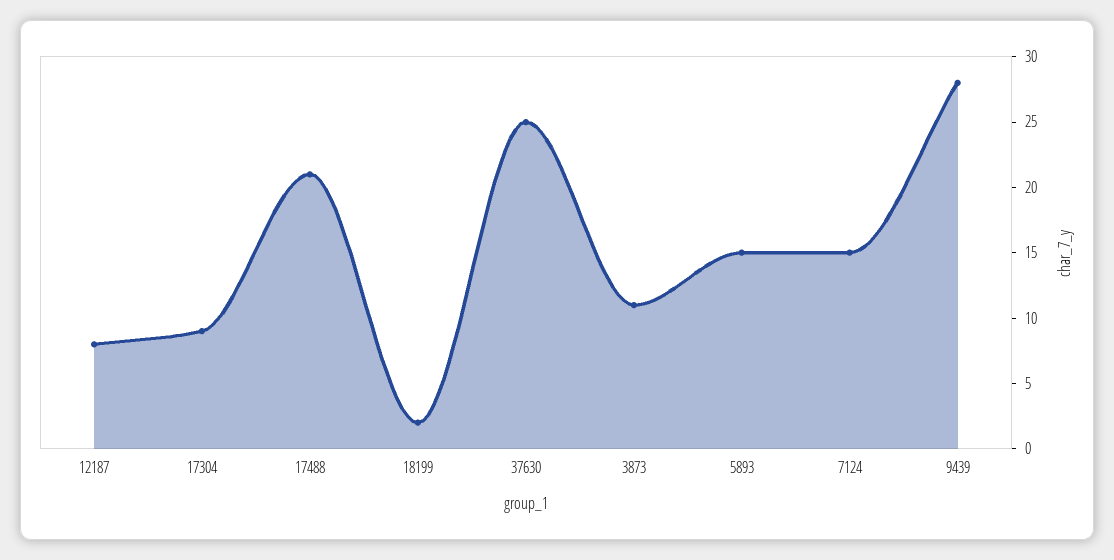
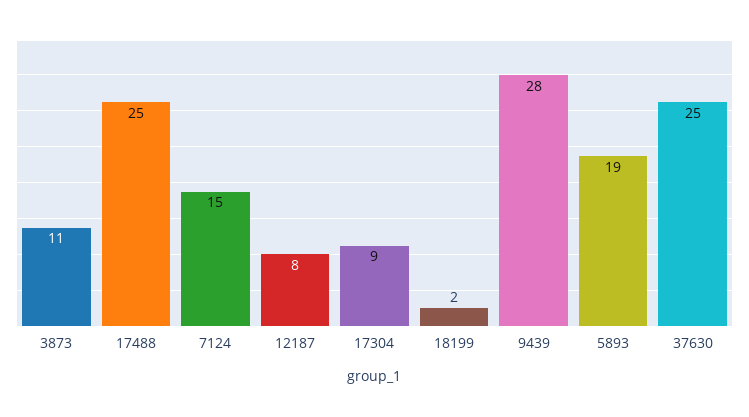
  {
    "12187": 8,
    "17304": 9,
-   "17488": 21,
+   "17488": 25,
    "18199": 2,
    "37630": 25,
    "3873": 11,
-   "5893": 15,
+   "5893": 19,
    "7124": 15,
    "9439": 28
  }

